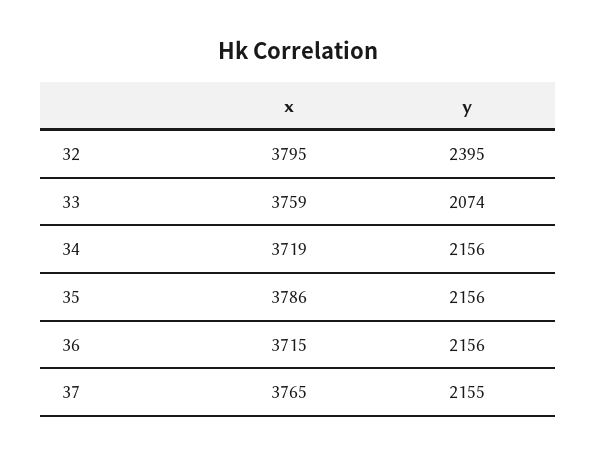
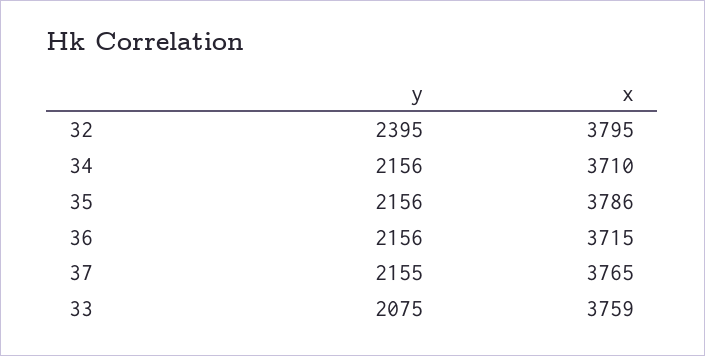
  {
    "x": {
      "32": 3795,
      "33": 3759,
-     "34": 3719,
+     "34": 3710,
      "35": 3786,
      "36": 3715,
      "37": 3765
    },
    "y": {
      "32": 2395,
-     "33": 2074,
+     "33": 2075,
      "34": 2156,
      "35": 2156,
      "36": 2156,
      "37": 2155
    }
  }

